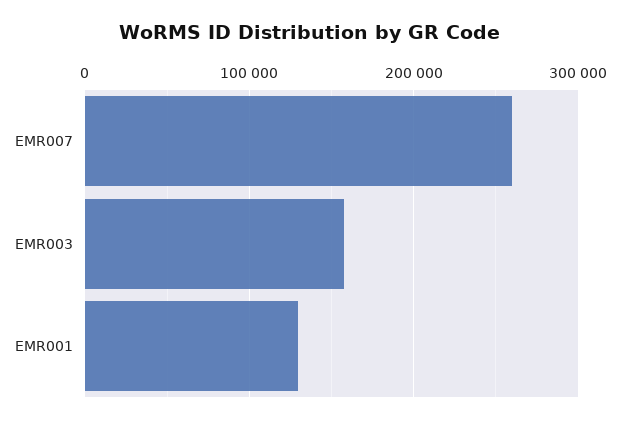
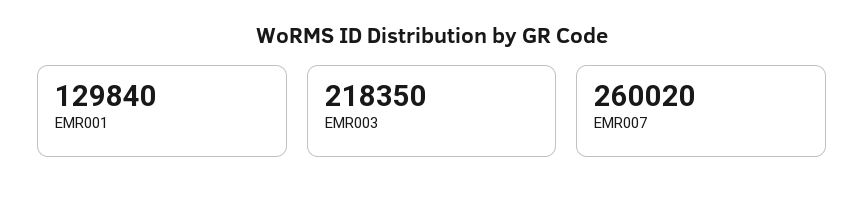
  {
    "EMR007": 260020,
-   "EMR003": 160000,
+   "EMR003": 218350,
    "EMR001": 129840
  }

